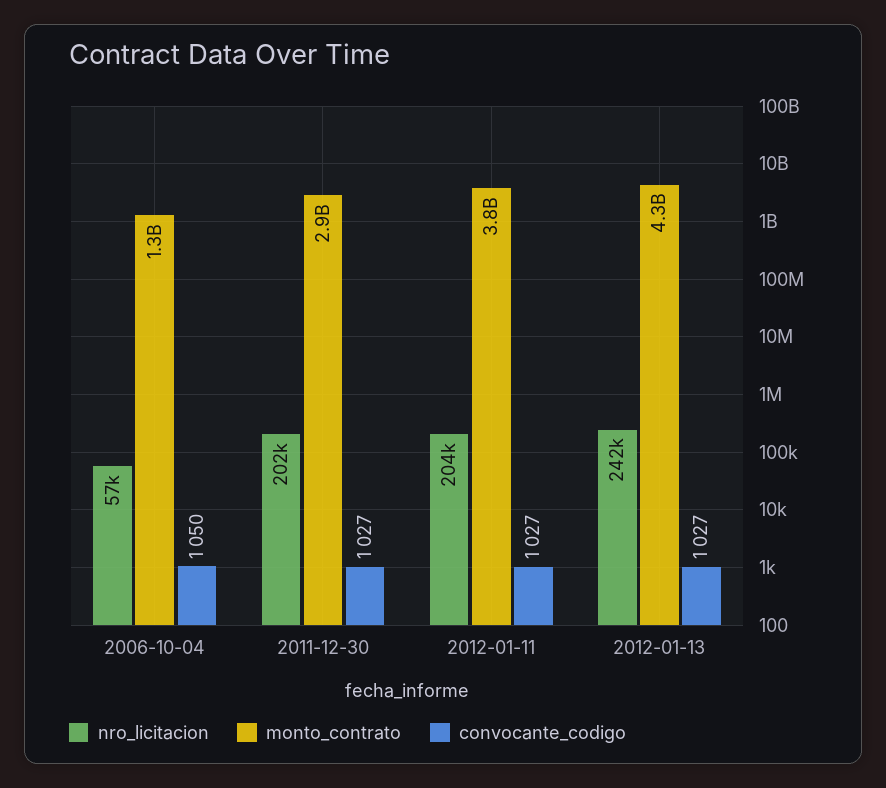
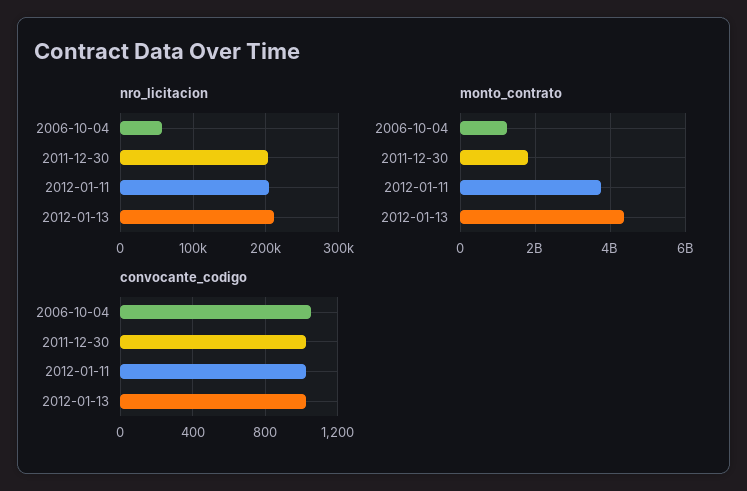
  {
    "nro_licitacion": {
      "2006-10-04": 57000,
      "2011-12-30": 202000,
      "2012-01-11": 204000,
-     "2012-01-13": 242000
+     "2012-01-13": 210000
    },
    "monto_contrato": {
      "2006-10-04": 1300000000,
-     "2011-12-30": 2900000000,
+     "2011-12-30": 1800000000,
      "2012-01-11": 3800000000,
      "2012-01-13": 4300000000
    },
    "convocante_codigo": {
      "2006-10-04": 1050,
      "2011-12-30": 1027,
      "2012-01-11": 1027,
      "2012-01-13": 1027
    }
  }

